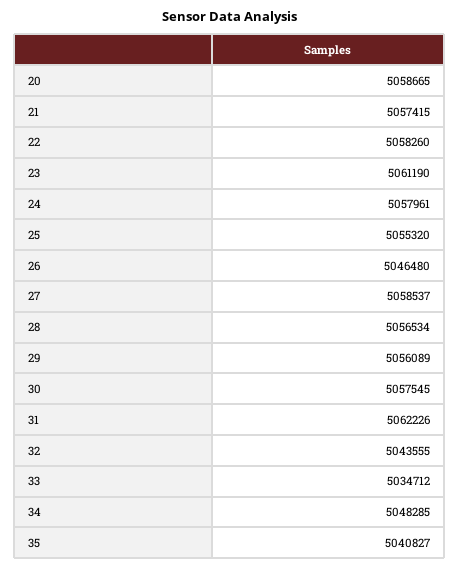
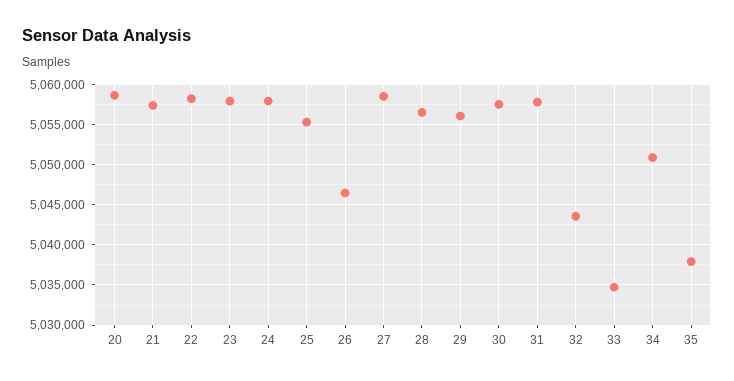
  {
    "20": 5058665,
    "21": 5057415,
    "22": 5058260,
-   "23": 5061190,
+   "23": 5058000,
    "24": 5057961,
    "25": 5055320,
    "26": 5046480,
    "27": 5058537,
    "28": 5056534,
    "29": 5056089,
    "30": 5057545,
-   "31": 5062226,
+   "31": 5058000,
    "32": 5043555,
    "33": 5034712,
-   "34": 5048285,
+   "34": 5051000,
-   "35": 5040827
+   "35": 5038000
  }

